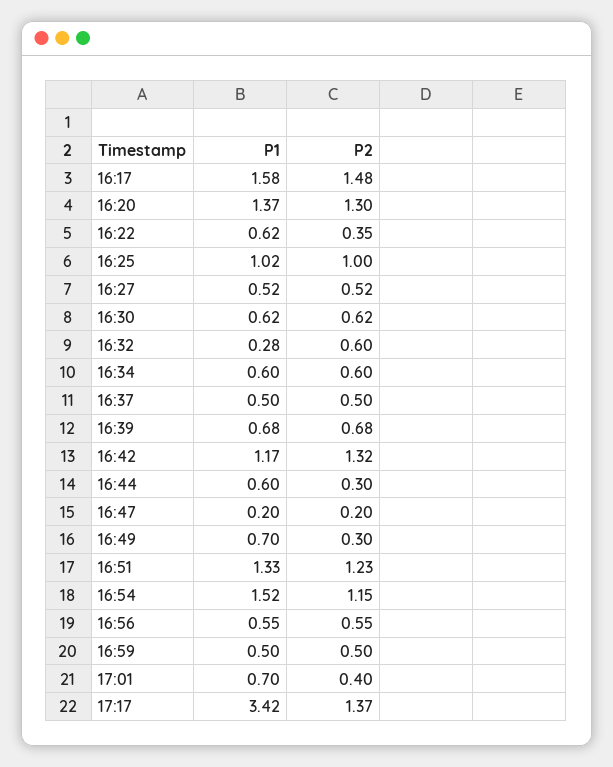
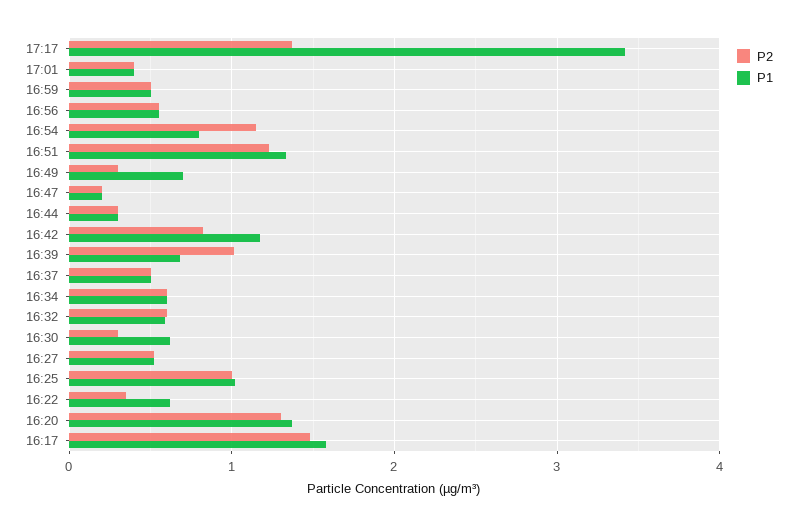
  {
    "P1": {
      "16:17": 1.58,
      "16:20": 1.37,
      "16:22": 0.62,
      "16:25": 1.02,
      "16:27": 0.52,
      "16:30": 0.62,
-     "16:32": 0.28,
+     "16:32": 0.6,
      "16:34": 0.6,
      "16:37": 0.5,
      "16:39": 0.68,
      "16:42": 1.17,
-     "16:44": 0.6,
+     "16:44": 0.3,
      "16:47": 0.2,
      "16:49": 0.7,
      "16:51": 1.33,
-     "16:54": 1.52,
+     "16:54": 0.8,
      "16:56": 0.55,
      "16:59": 0.5,
-     "17:01": 0.7,
+     "17:01": 0.4,
      "17:17": 3.42
    },
    "P2": {
      "16:17": 1.48,
      "16:20": 1.3,
      "16:22": 0.35,
      "16:25": 1,
      "16:27": 0.52,
-     "16:30": 0.62,
+     "16:30": 0.3,
      "16:32": 0.6,
      "16:34": 0.6,
      "16:37": 0.5,
-     "16:39": 0.68,
+     "16:39": 1,
-     "16:42": 1.32,
+     "16:42": 0.8,
      "16:44": 0.3,
      "16:47": 0.2,
      "16:49": 0.3,
      "16:51": 1.23,
      "16:54": 1.15,
      "16:56": 0.55,
      "16:59": 0.5,
      "17:01": 0.4,
      "17:17": 1.37
    }
  }

